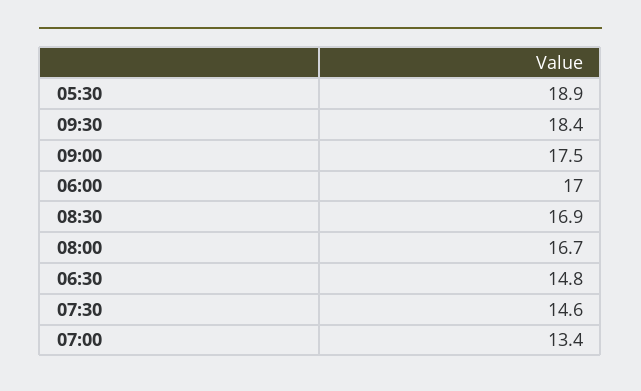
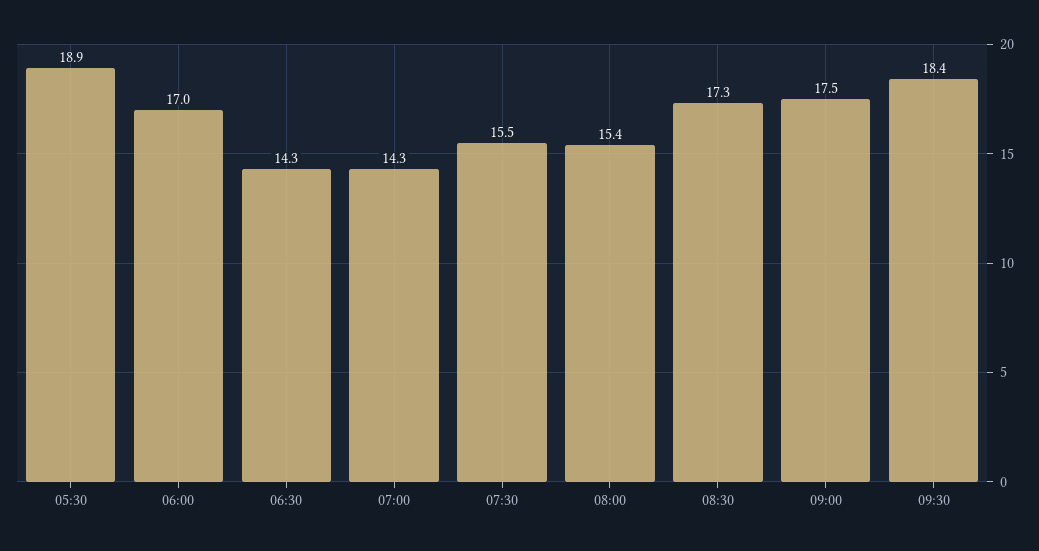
  {
    "05:30": 18.9,
    "09:30": 18.4,
    "09:00": 17.5,
    "06:00": 17,
-   "08:30": 16.9,
+   "08:30": 17.3,
-   "08:00": 16.7,
+   "08:00": 15.4,
-   "06:30": 14.8,
+   "06:30": 14.3,
-   "07:30": 14.6,
+   "07:30": 15.5,
-   "07:00": 13.4
+   "07:00": 14.3
  }

